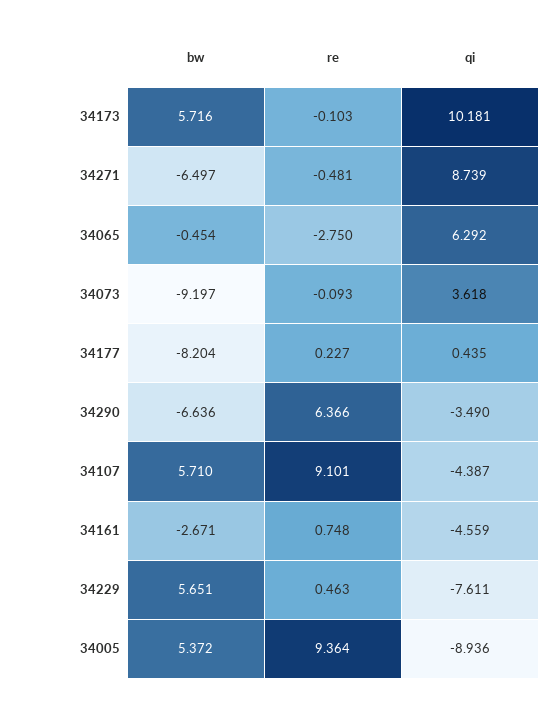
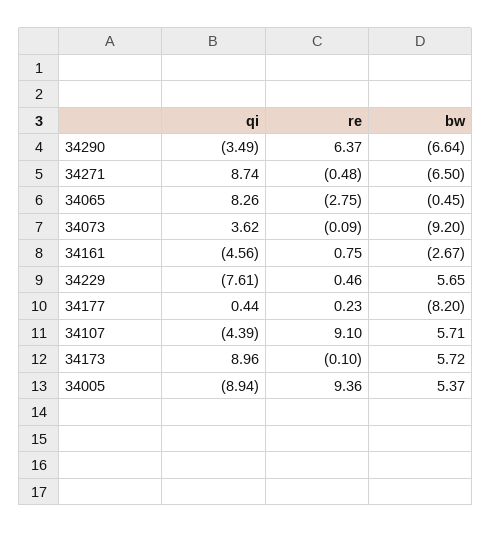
  {
    "bw": {
      "34173": 5.716,
      "34271": -6.497,
      "34065": -0.454,
      "34073": -9.197,
      "34177": -8.204,
      "34290": -6.636,
      "34107": 5.71,
      "34161": -2.671,
      "34229": 5.651,
      "34005": 5.372
    },
    "re": {
      "34173": -0.103,
      "34271": -0.481,
      "34065": -2.75,
      "34073": -0.093,
      "34177": 0.227,
      "34290": 6.366,
      "34107": 9.101,
      "34161": 0.748,
      "34229": 0.463,
      "34005": 9.364
    },
    "qi": {
-     "34173": 10.181,
+     "34173": 8.96,
      "34271": 8.739,
-     "34065": 6.292,
+     "34065": 8.26,
      "34073": 3.618,
      "34177": 0.435,
      "34290": -3.49,
      "34107": -4.387,
      "34161": -4.559,
      "34229": -7.611,
      "34005": -8.936
    }
  }

